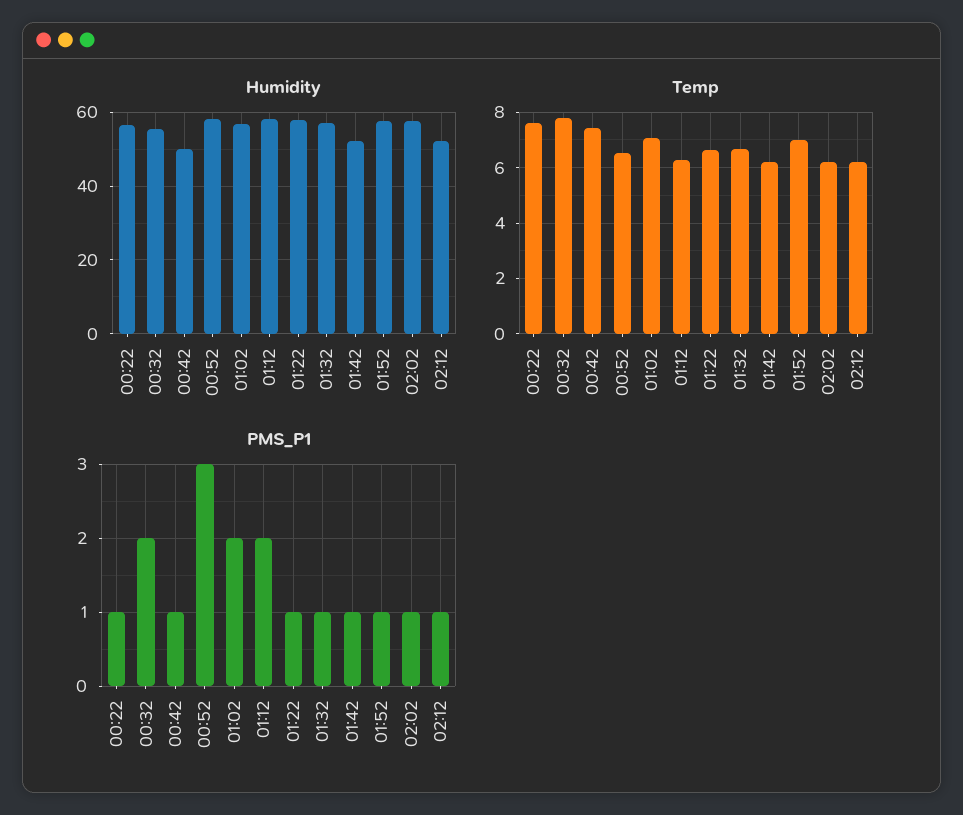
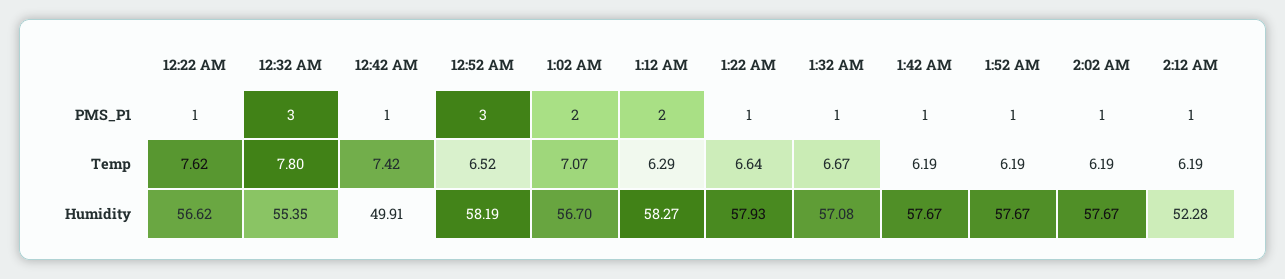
  {
    "Humidity": {
      "00:22": 56.62,
      "00:32": 55.35,
      "00:42": 49.91,
      "00:52": 58.19,
      "01:02": 56.7,
      "01:12": 58.27,
      "01:22": 57.93,
      "01:32": 57.08,
-     "01:42": 52,
+     "01:42": 57.67,
      "01:52": 57.67,
      "02:02": 57.67,
      "02:12": 52.28
    },
    "Temp": {
      "00:22": 7.62,
      "00:32": 7.8,
      "00:42": 7.42,
      "00:52": 6.52,
      "01:02": 7.07,
      "01:12": 6.29,
      "01:22": 6.64,
      "01:32": 6.67,
      "01:42": 6.19,
-     "01:52": 7,
+     "01:52": 6.19,
      "02:02": 6.19,
      "02:12": 6.19
    },
    "PMS_P1": {
      "00:22": 1,
-     "00:32": 2,
+     "00:32": 3,
      "00:42": 1,
      "00:52": 3,
      "01:02": 2,
      "01:12": 2,
      "01:22": 1,
      "01:32": 1,
      "01:42": 1,
      "01:52": 1,
      "02:02": 1,
      "02:12": 1
    }
  }

